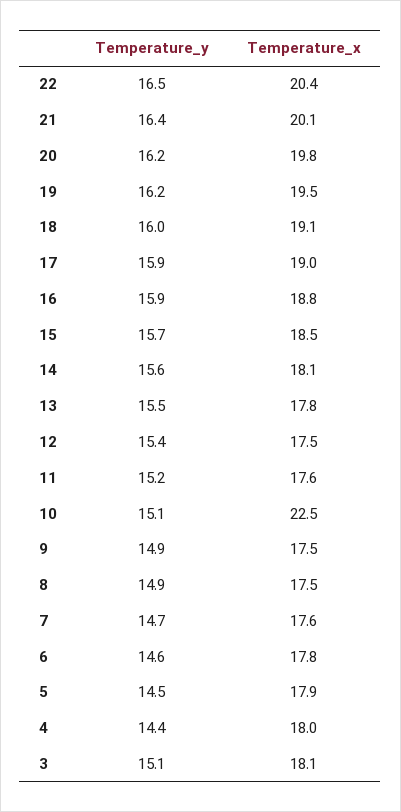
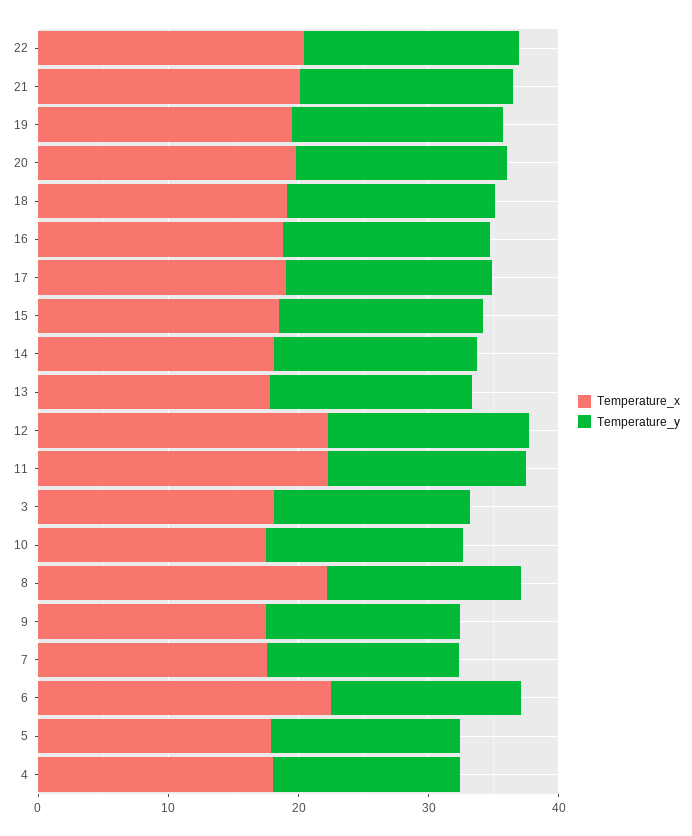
  {
    "Temperature_y": {
      "22": 16.5,
      "21": 16.4,
      "20": 16.2,
      "19": 16.2,
      "18": 16,
      "17": 15.9,
      "16": 15.9,
      "15": 15.7,
      "14": 15.6,
      "13": 15.5,
      "12": 15.4,
      "11": 15.2,
      "10": 15.1,
      "9": 14.9,
      "8": 14.9,
      "7": 14.7,
      "6": 14.6,
      "5": 14.5,
      "4": 14.4,
      "3": 15.1
    },
    "Temperature_x": {
      "22": 20.4,
      "21": 20.1,
      "20": 19.8,
      "19": 19.5,
      "18": 19.1,
      "17": 19,
      "16": 18.8,
      "15": 18.5,
      "14": 18.1,
      "13": 17.8,
-     "12": 17.5,
+     "12": 22,
-     "11": 17.6,
+     "11": 22,
-     "10": 22.5,
+     "10": 18,
      "9": 17.5,
-     "8": 17.5,
+     "8": 22,
      "7": 17.6,
-     "6": 17.8,
+     "6": 22,
      "5": 17.9,
      "4": 18,
      "3": 18.1
    }
  }

